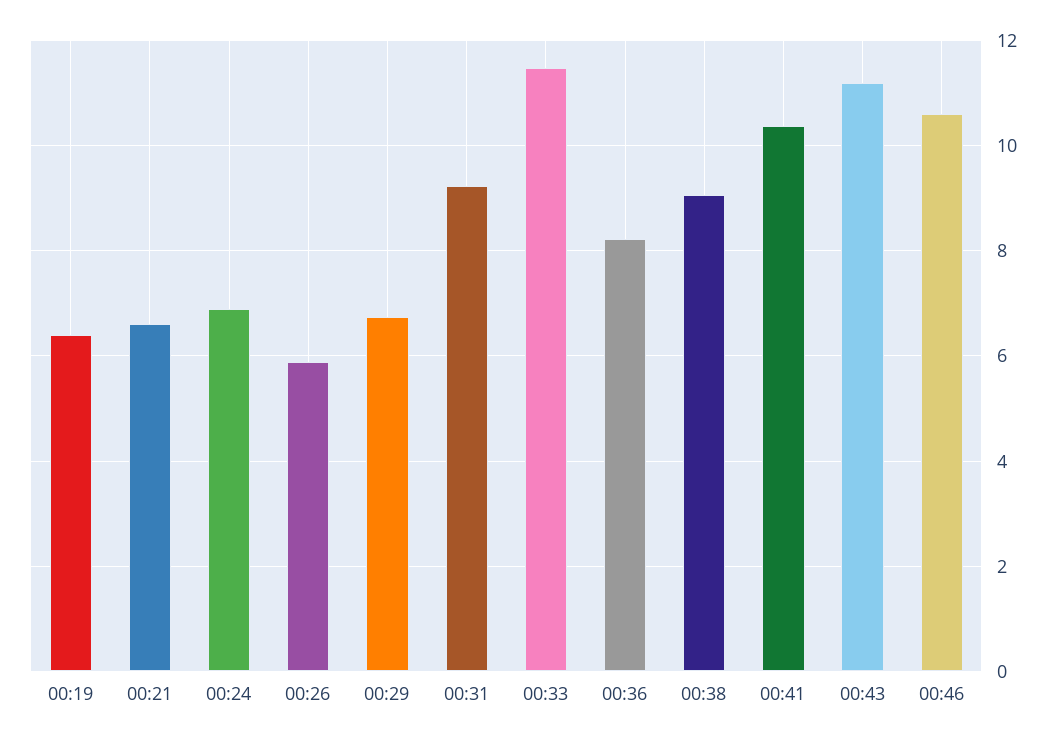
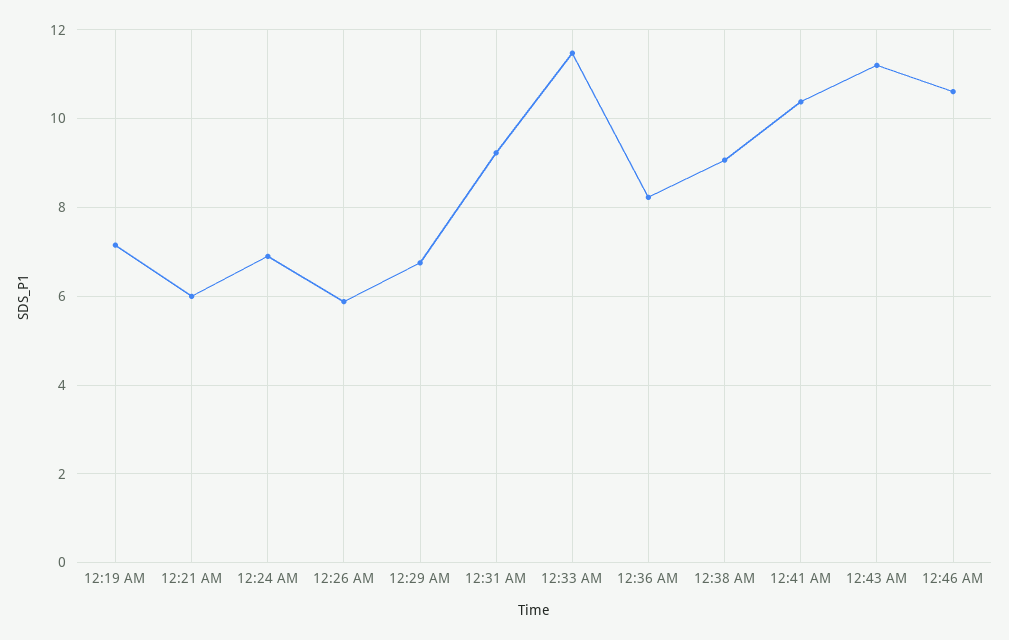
  {
-   "00:19": 6.4,
+   "00:19": 7.2,
-   "00:21": 6.6,
+   "00:21": 6,
    "00:24": 7,
    "00:26": 5.8,
    "00:29": 6.8,
    "00:31": 9.2,
    "00:33": 11.4,
    "00:36": 8.2,
    "00:38": 9,
    "00:41": 10.4,
    "00:43": 11.2,
    "00:46": 10.6
  }

